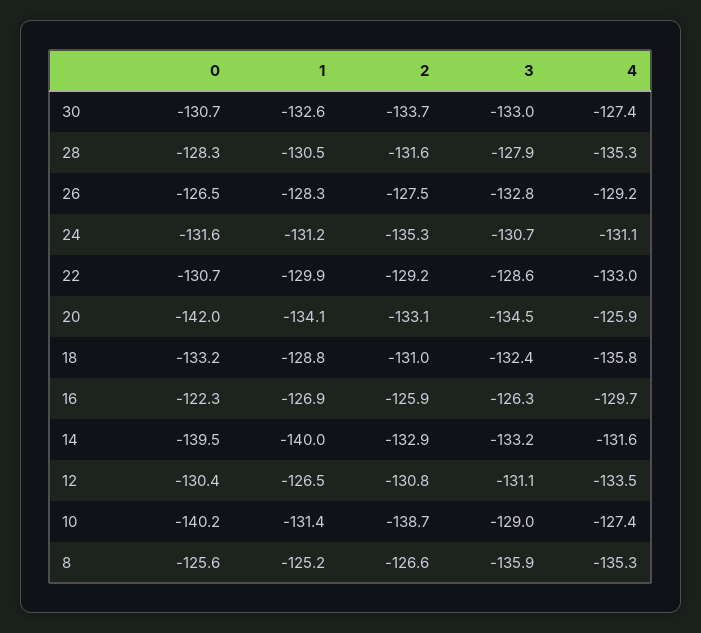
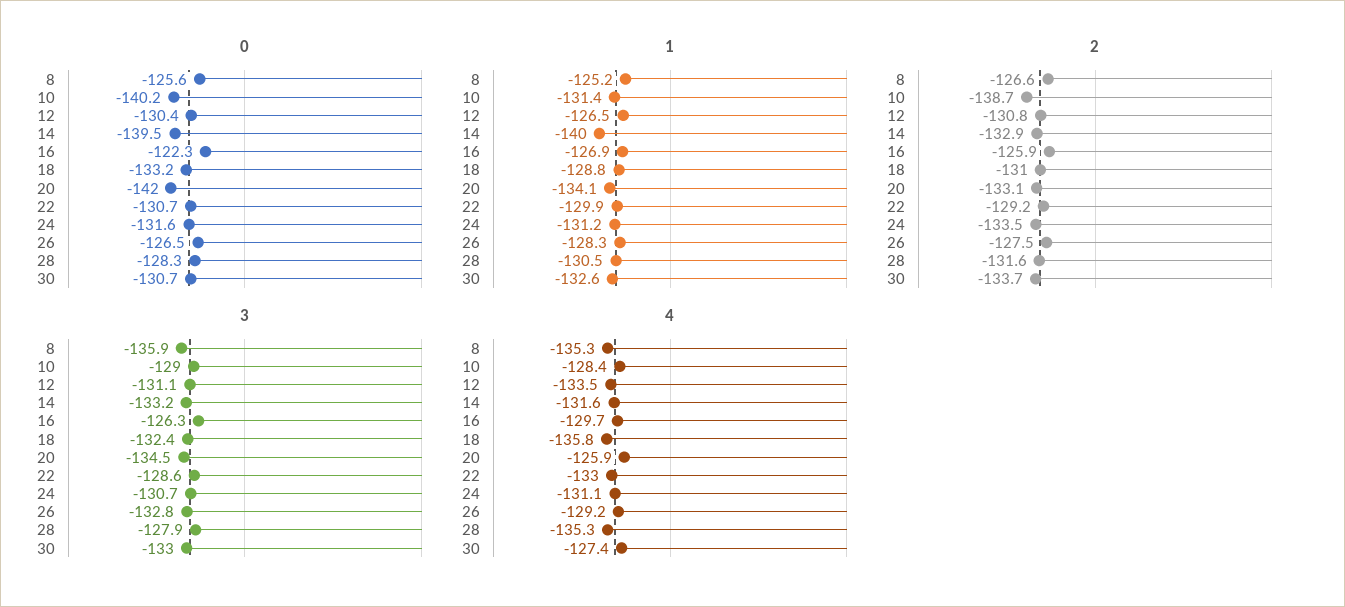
  {
    "0": {
      "30": -130.7,
      "28": -128.3,
      "26": -126.5,
      "24": -131.6,
      "22": -130.7,
      "20": -142,
      "18": -133.2,
      "16": -122.3,
      "14": -139.5,
      "12": -130.4,
      "10": -140.2,
      "8": -125.6
    },
    "1": {
      "30": -132.6,
      "28": -130.5,
      "26": -128.3,
      "24": -131.2,
      "22": -129.9,
      "20": -134.1,
      "18": -128.8,
      "16": -126.9,
      "14": -140,
      "12": -126.5,
      "10": -131.4,
      "8": -125.2
    },
    "2": {
      "30": -133.7,
      "28": -131.6,
      "26": -127.5,
-     "24": -135.3,
+     "24": -133.5,
      "22": -129.2,
      "20": -133.1,
      "18": -131,
      "16": -125.9,
      "14": -132.9,
      "12": -130.8,
      "10": -138.7,
      "8": -126.6
    },
    "3": {
      "30": -133,
      "28": -127.9,
      "26": -132.8,
      "24": -130.7,
      "22": -128.6,
      "20": -134.5,
      "18": -132.4,
      "16": -126.3,
      "14": -133.2,
      "12": -131.1,
      "10": -129,
      "8": -135.9
    },
    "4": {
      "30": -127.4,
      "28": -135.3,
      "26": -129.2,
      "24": -131.1,
      "22": -133,
      "20": -125.9,
      "18": -135.8,
      "16": -129.7,
      "14": -131.6,
      "12": -133.5,
-     "10": -127.4,
+     "10": -128.4,
      "8": -135.3
    }
  }

